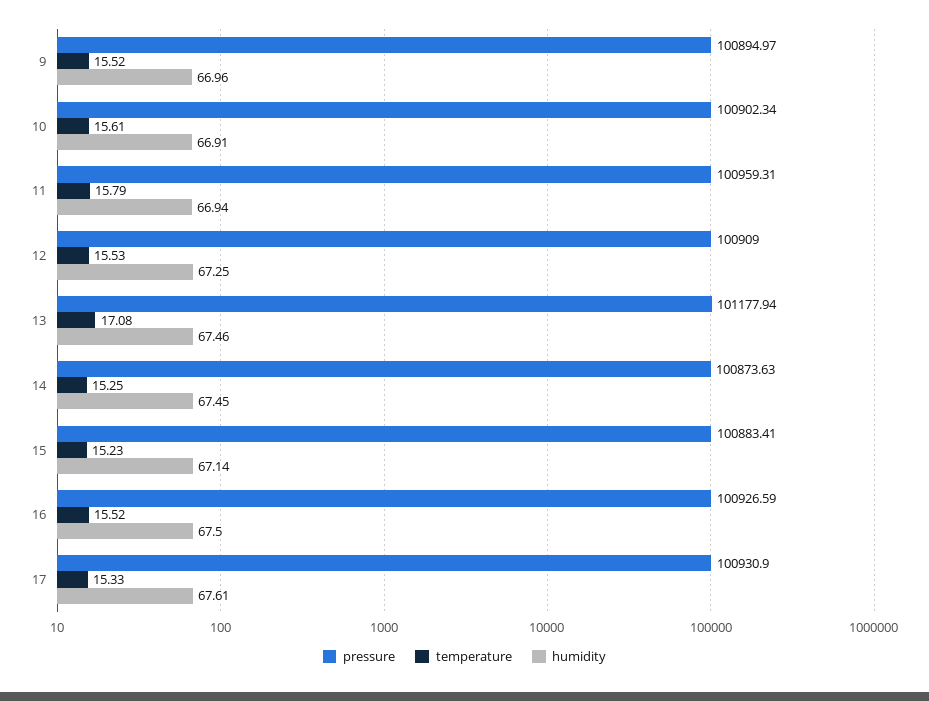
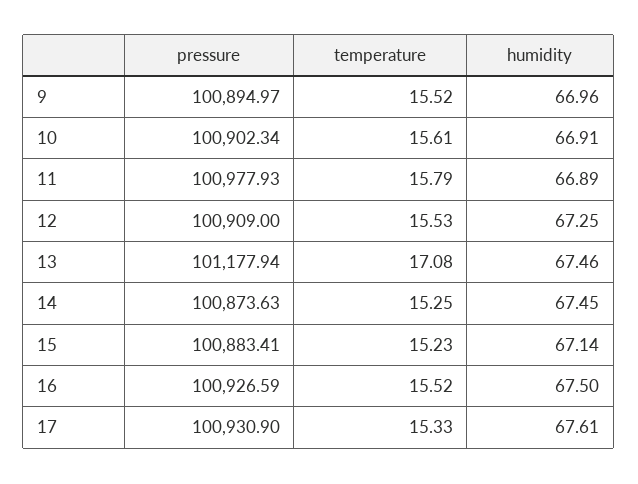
  {
    "pressure": {
      "9": 100894.97,
      "10": 100902.34,
-     "11": 100959.31,
+     "11": 100977.93,
      "12": 100909,
      "13": 101177.94,
      "14": 100873.63,
      "15": 100883.41,
      "16": 100926.59,
      "17": 100930.9
    },
    "temperature": {
      "9": 15.52,
      "10": 15.61,
      "11": 15.79,
      "12": 15.53,
      "13": 17.08,
      "14": 15.25,
      "15": 15.23,
      "16": 15.52,
      "17": 15.33
    },
    "humidity": {
      "9": 66.96,
      "10": 66.91,
-     "11": 66.94,
+     "11": 66.89,
      "12": 67.25,
      "13": 67.46,
      "14": 67.45,
      "15": 67.14,
      "16": 67.5,
      "17": 67.61
    }
  }

